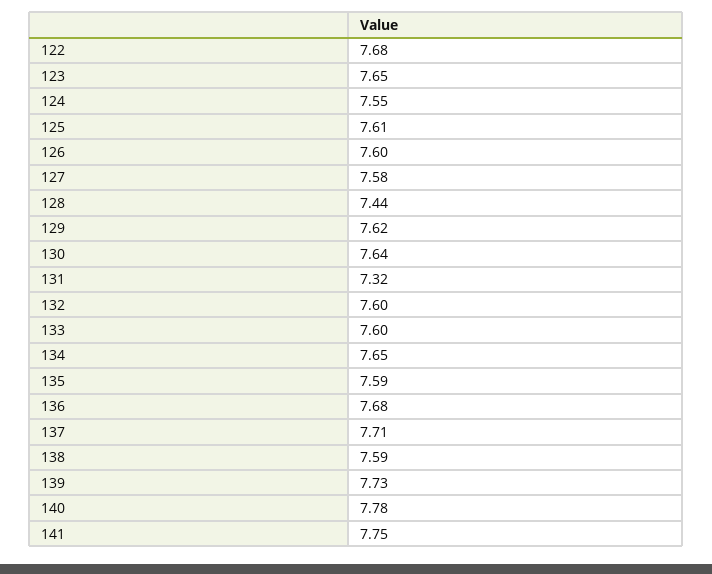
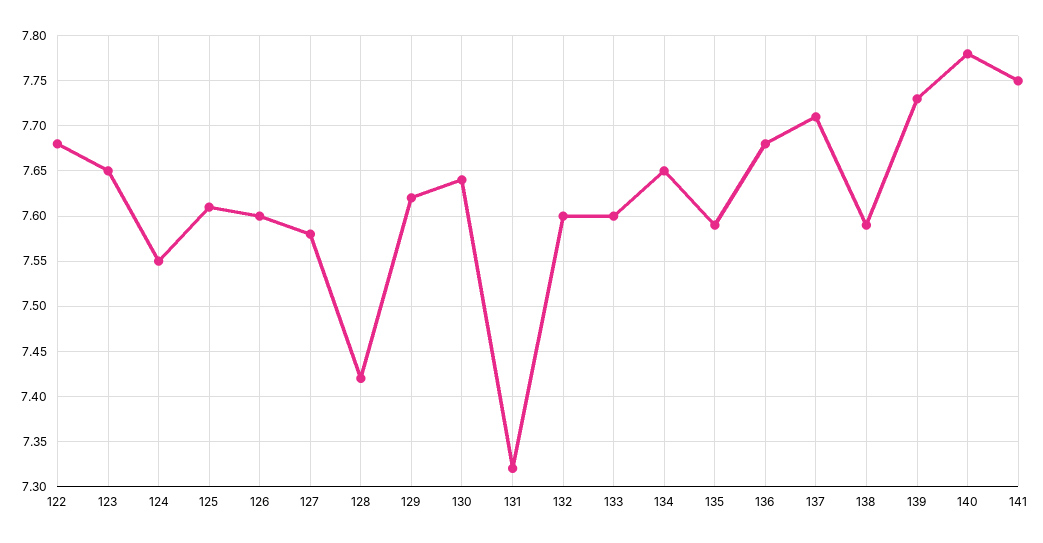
  {
    "122": 7.68,
    "123": 7.65,
    "124": 7.55,
    "125": 7.61,
    "126": 7.6,
    "127": 7.58,
-   "128": 7.44,
+   "128": 7.42,
    "129": 7.62,
    "130": 7.64,
    "131": 7.32,
    "132": 7.6,
    "133": 7.6,
    "134": 7.65,
    "135": 7.59,
    "136": 7.68,
    "137": 7.71,
    "138": 7.59,
    "139": 7.73,
    "140": 7.78,
    "141": 7.75
  }

